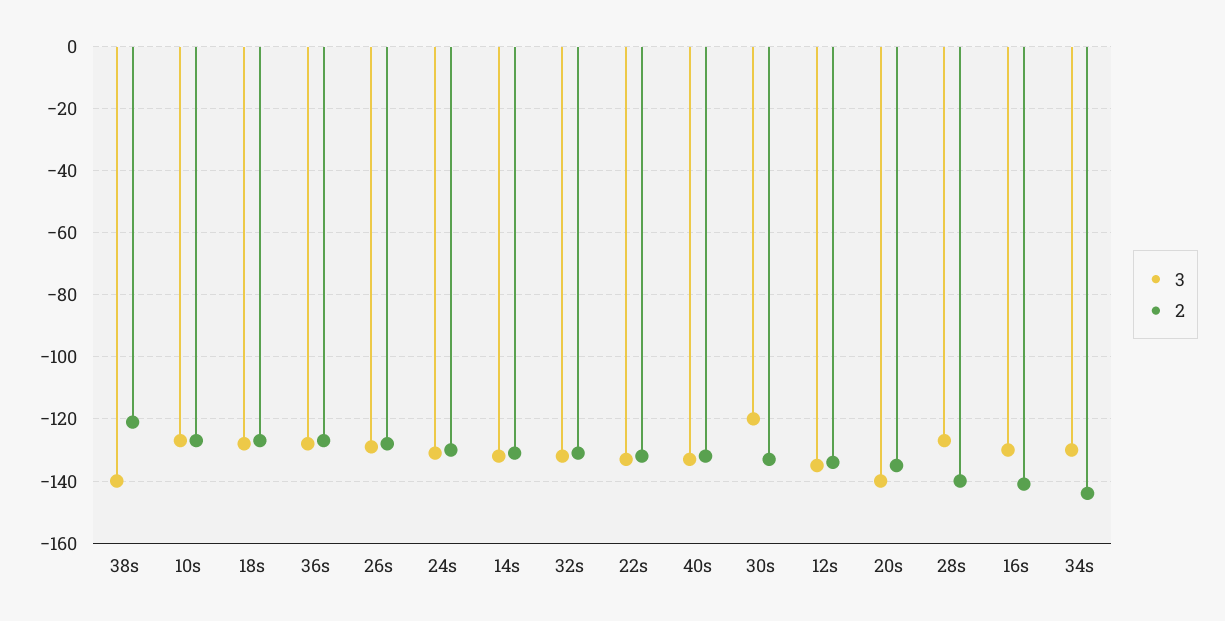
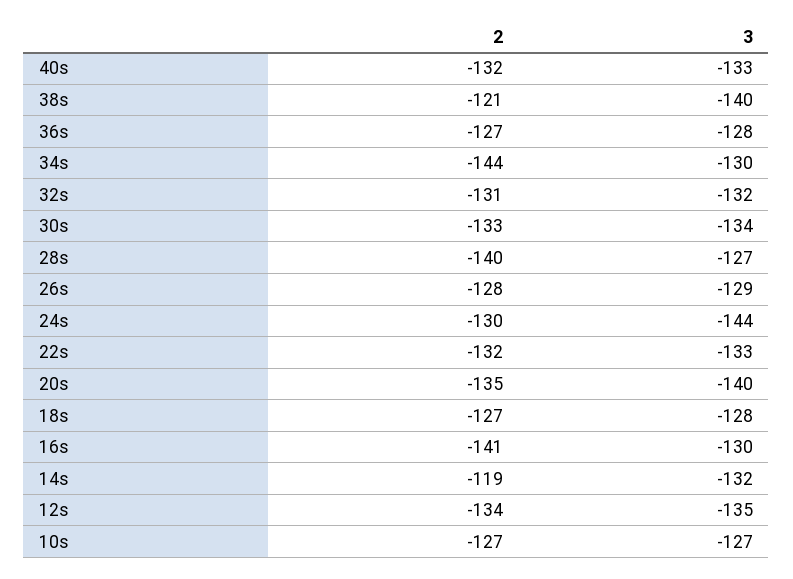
  {
    "3": {
      "38s": -140,
      "10s": -127,
      "18s": -128,
      "36s": -128,
      "26s": -129,
-     "24s": -130,
+     "24s": -144,
      "14s": -132,
      "32s": -132,
      "22s": -133,
      "40s": -133,
-     "30s": -120,
+     "30s": -134,
      "12s": -135,
      "20s": -140,
      "28s": -127,
      "16s": -130,
      "34s": -130
    },
    "2": {
      "38s": -121,
      "10s": -127,
      "18s": -127,
      "36s": -127,
      "26s": -128,
      "24s": -130,
-     "14s": -130,
+     "14s": -119,
      "32s": -131,
      "22s": -132,
      "40s": -132,
      "30s": -133,
      "12s": -134,
      "20s": -135,
      "28s": -140,
      "16s": -141,
      "34s": -144
    }
  }

